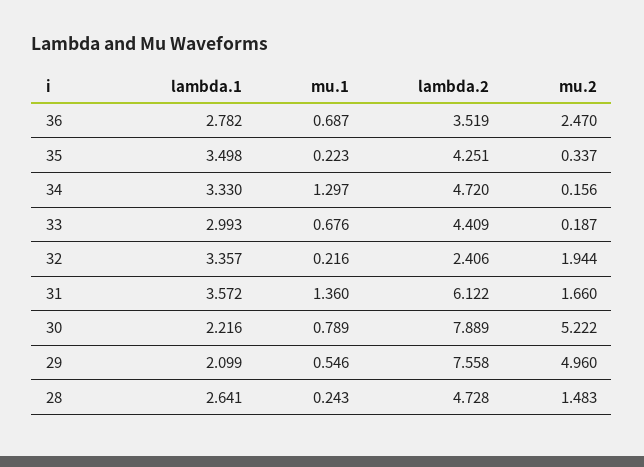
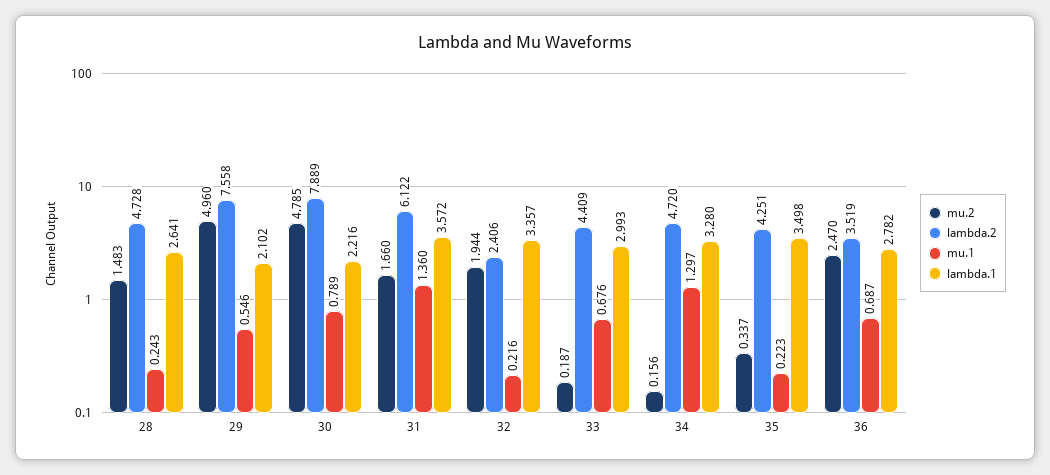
  {
    "lambda.1": {
      "36": 2.782,
      "35": 3.498,
-     "34": 3.33,
+     "34": 3.28,
      "33": 2.993,
      "32": 3.357,
      "31": 3.572,
      "30": 2.216,
-     "29": 2.099,
+     "29": 2.102,
      "28": 2.641
    },
    "mu.1": {
      "36": 0.687,
      "35": 0.223,
      "34": 1.297,
      "33": 0.676,
      "32": 0.216,
      "31": 1.36,
      "30": 0.789,
      "29": 0.546,
      "28": 0.243
    },
    "lambda.2": {
      "36": 3.519,
      "35": 4.251,
      "34": 4.72,
      "33": 4.409,
      "32": 2.406,
      "31": 6.122,
      "30": 7.889,
      "29": 7.558,
      "28": 4.728
    },
    "mu.2": {
      "36": 2.47,
      "35": 0.337,
      "34": 0.156,
      "33": 0.187,
      "32": 1.944,
      "31": 1.66,
-     "30": 5.222,
+     "30": 4.785,
      "29": 4.96,
      "28": 1.483
    }
  }

